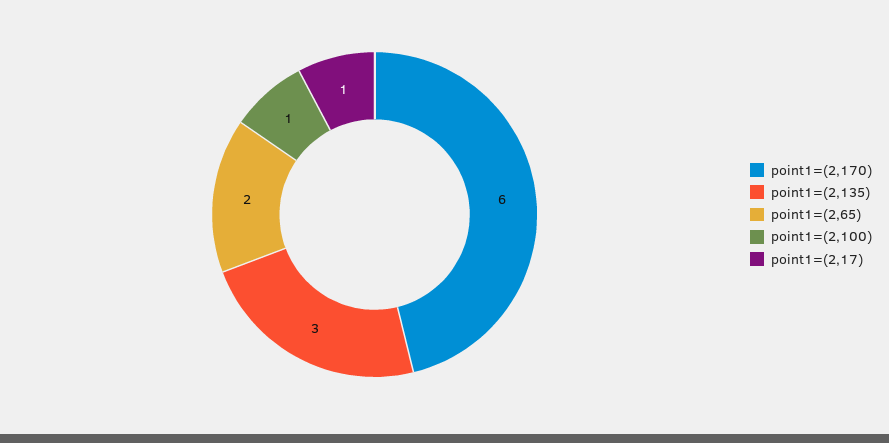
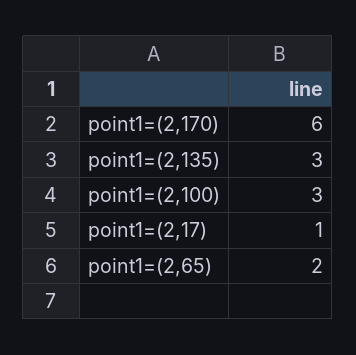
  {
    "point1=(2,170)": 6,
    "point1=(2,135)": 3,
    "point1=(2,65)": 2,
-   "point1=(2,100)": 1,
+   "point1=(2,100)": 3,
    "point1=(2,17)": 1
  }

